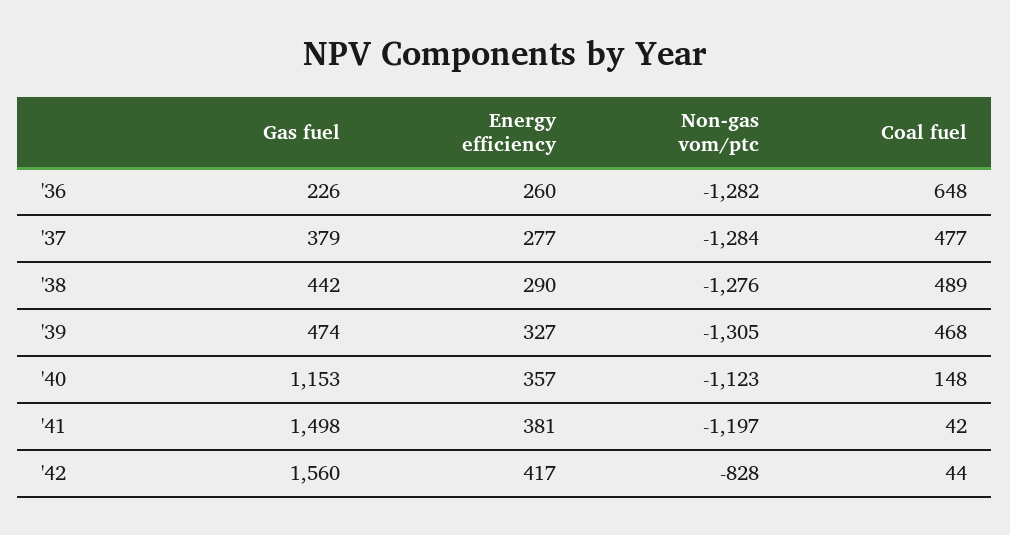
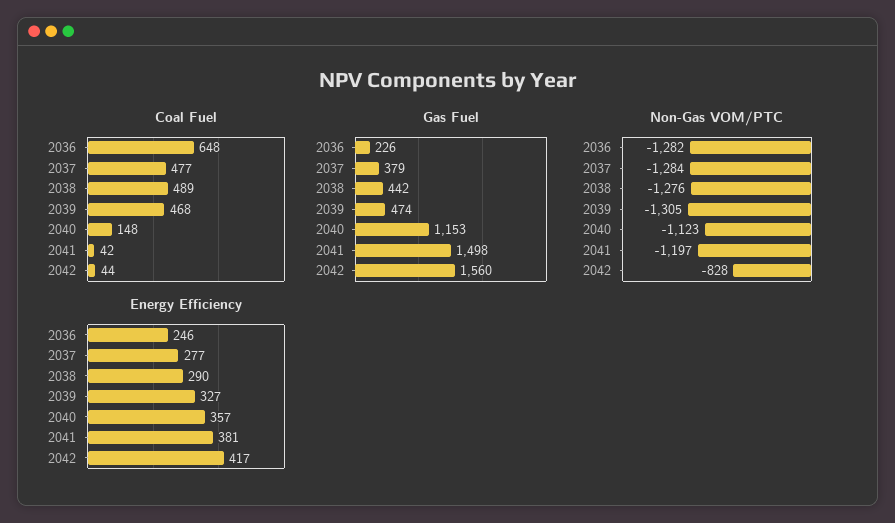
  {
    "Gas fuel": {
      "'36": 226,
      "'37": 379,
      "'38": 442,
      "'39": 474,
      "'40": 1153,
      "'41": 1498,
      "'42": 1560
    },
    "Energy efficiency": {
-     "'36": 260,
+     "'36": 246,
      "'37": 277,
      "'38": 290,
      "'39": 327,
      "'40": 357,
      "'41": 381,
      "'42": 417
    },
    "Non-gas vom/ptc": {
      "'36": -1282,
      "'37": -1284,
      "'38": -1276,
      "'39": -1305,
      "'40": -1123,
      "'41": -1197,
      "'42": -828
    },
    "Coal fuel": {
      "'36": 648,
      "'37": 477,
      "'38": 489,
      "'39": 468,
      "'40": 148,
      "'41": 42,
      "'42": 44
    }
  }

